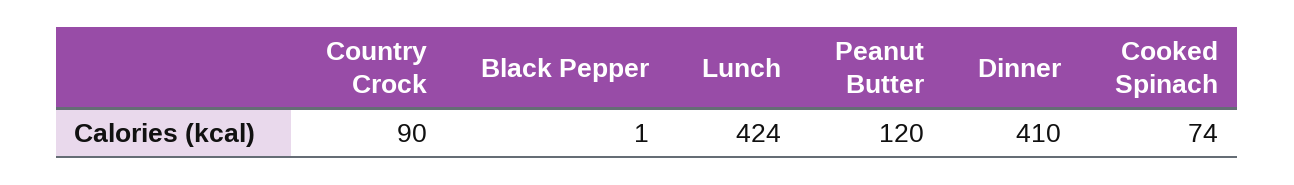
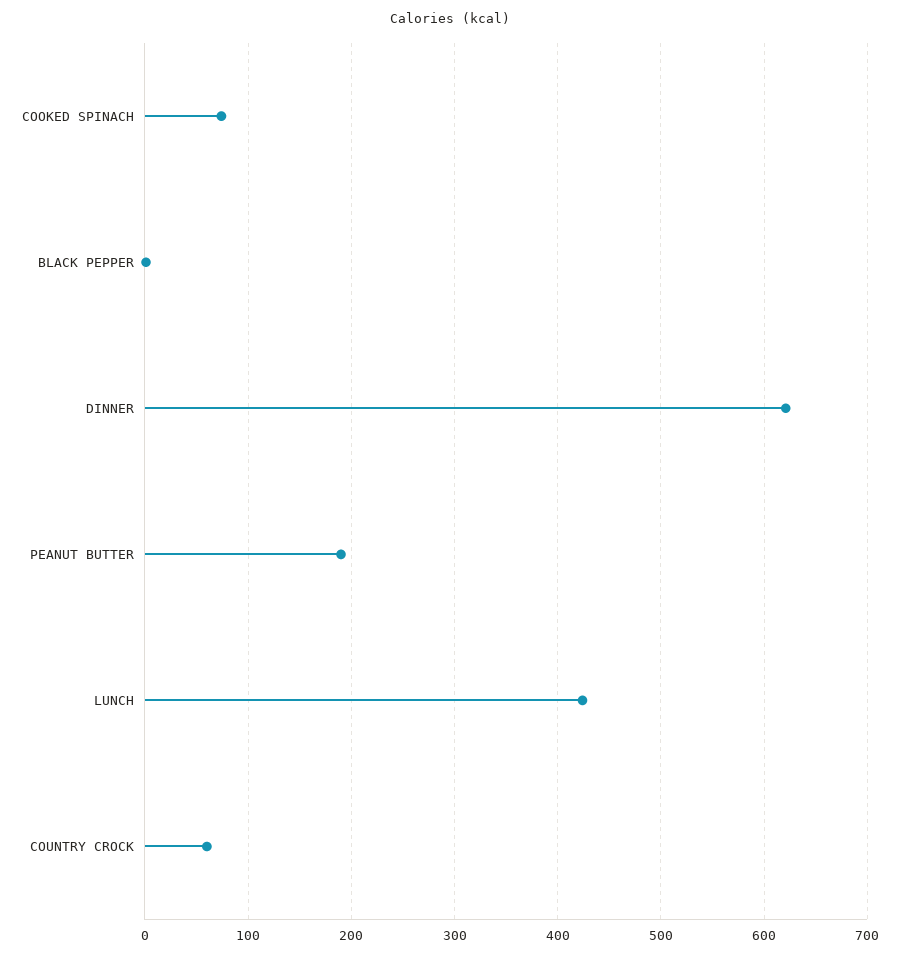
  {
-   "Country Crock": 90,
+   "Country Crock": 60,
    "Black Pepper": 1,
    "Lunch": 424,
-   "Peanut Butter": 120,
+   "Peanut Butter": 190,
-   "Dinner": 410,
+   "Dinner": 620,
    "Cooked Spinach": 74
  }

